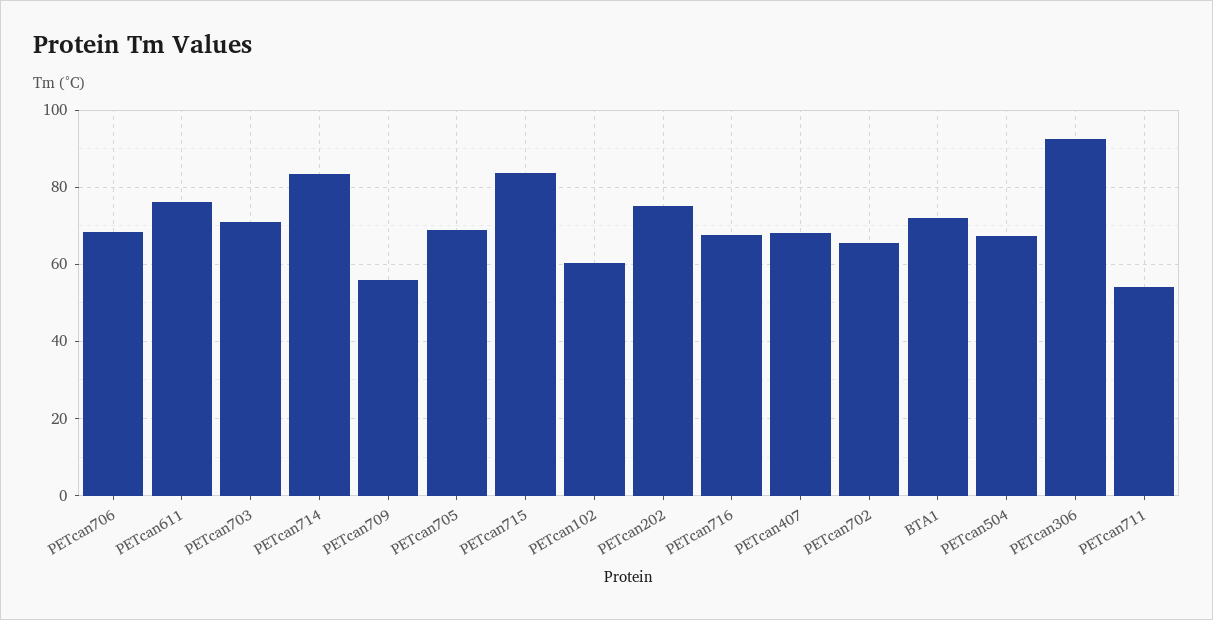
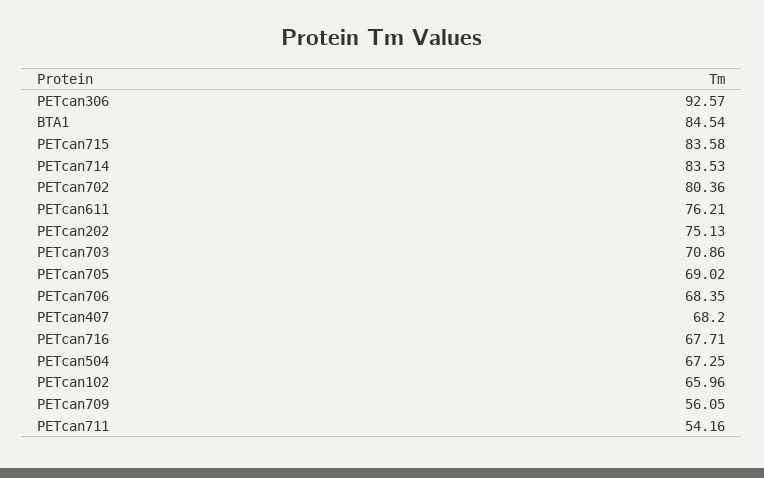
  {
    "PETcan706": 68.35,
    "PETcan611": 76.21,
    "PETcan703": 70.86,
    "PETcan714": 83.53,
    "PETcan709": 56.05,
    "PETcan705": 69.02,
    "PETcan715": 83.58,
-   "PETcan102": 60,
+   "PETcan102": 65.96,
    "PETcan202": 75.13,
    "PETcan716": 67.71,
    "PETcan407": 68.2,
-   "PETcan702": 66,
+   "PETcan702": 80.36,
-   "BTA1": 72,
+   "BTA1": 84.54,
    "PETcan504": 67.25,
    "PETcan306": 92.57,
    "PETcan711": 54.16
  }

